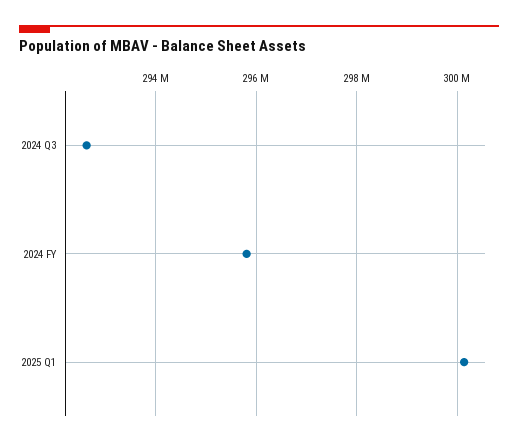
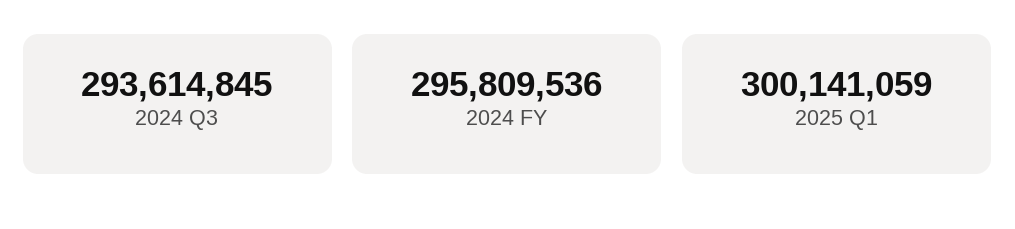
  {
-   "2024 Q3": 292600000,
+   "2024 Q3": 293614845,
    "2024 FY": 295809536,
    "2025 Q1": 300141059
  }

